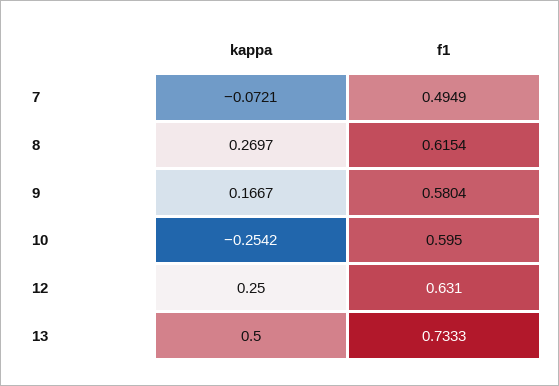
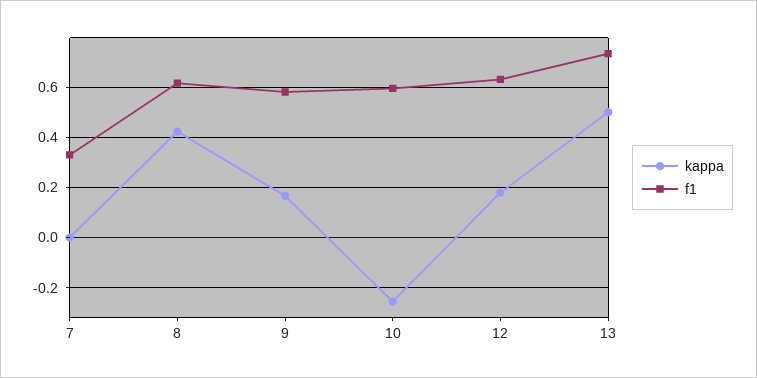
  {
    "kappa": {
-     "7": -0.0721,
+     "7": 0,
-     "8": 0.2697,
+     "8": 0.425,
      "9": 0.1667,
      "10": -0.2542,
-     "12": 0.25,
+     "12": 0.175,
      "13": 0.5
    },
    "f1": {
-     "7": 0.4949,
+     "7": 0.325,
      "8": 0.6154,
      "9": 0.5804,
      "10": 0.595,
      "12": 0.631,
      "13": 0.7333
    }
  }

